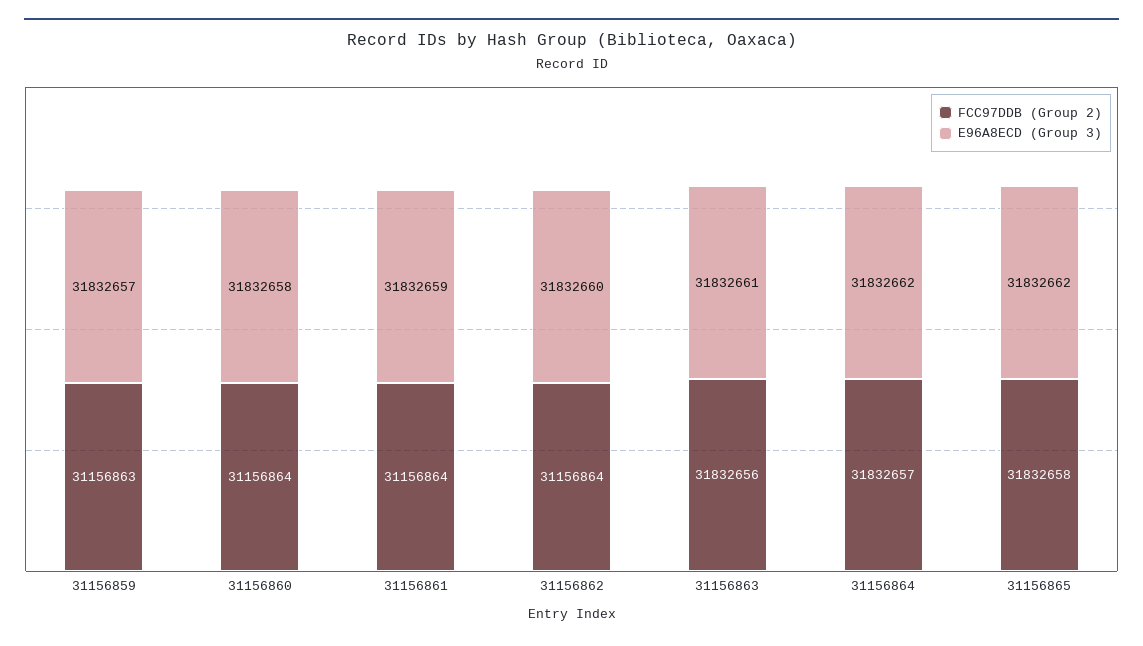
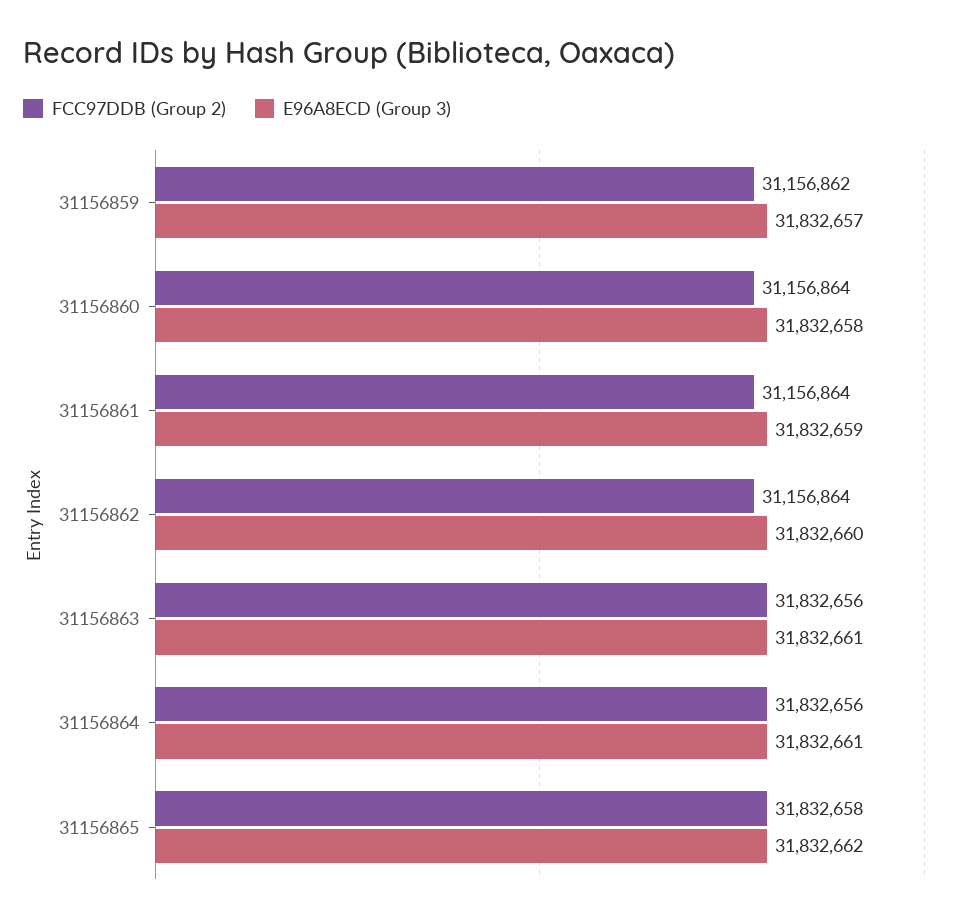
  {
    "FCC97DDB (Group 2)": {
-     "31156859": 31156863,
+     "31156859": 31156862,
      "31156860": 31156864,
      "31156861": 31156864,
      "31156862": 31156864,
      "31156863": 31832656,
-     "31156864": 31832657,
+     "31156864": 31832656,
      "31156865": 31832658
    },
    "E96A8ECD (Group 3)": {
      "31156859": 31832657,
      "31156860": 31832658,
      "31156861": 31832659,
      "31156862": 31832660,
      "31156863": 31832661,
-     "31156864": 31832662,
+     "31156864": 31832661,
      "31156865": 31832662
    }
  }

